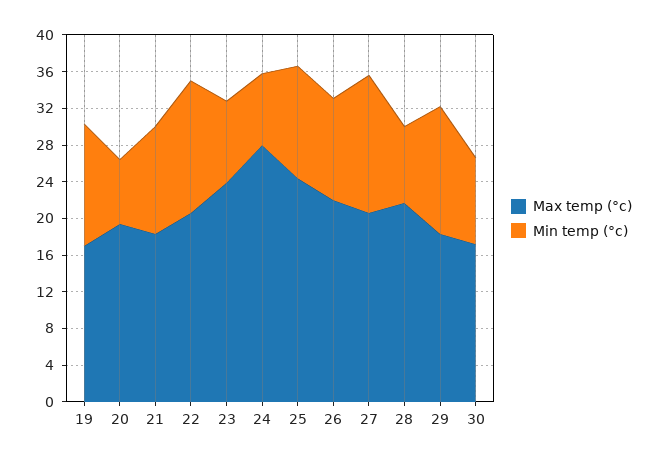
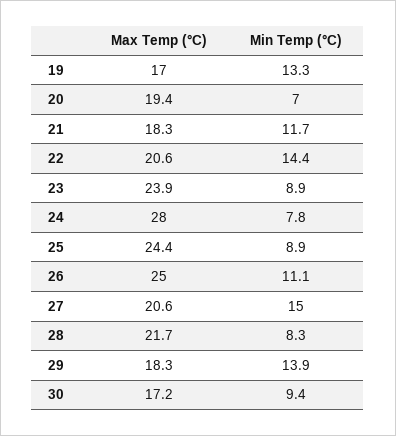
  {
    "Max temp (°c)": {
      "19": 17,
      "20": 19.4,
      "21": 18.3,
      "22": 20.6,
      "23": 23.9,
      "24": 28,
      "25": 24.4,
-     "26": 22,
+     "26": 25,
      "27": 20.6,
      "28": 21.7,
      "29": 18.3,
      "30": 17.2
    },
    "Min temp (°c)": {
      "19": 13.3,
      "20": 7,
      "21": 11.7,
      "22": 14.4,
      "23": 8.9,
      "24": 7.8,
-     "25": 12,
+     "25": 8.9,
      "26": 11.1,
      "27": 15,
      "28": 8.3,
      "29": 13.9,
      "30": 9.4
    }
  }

